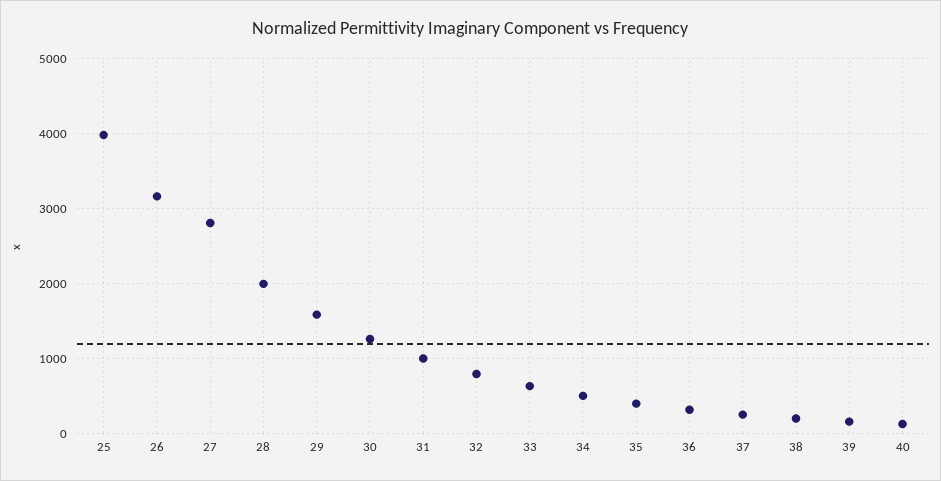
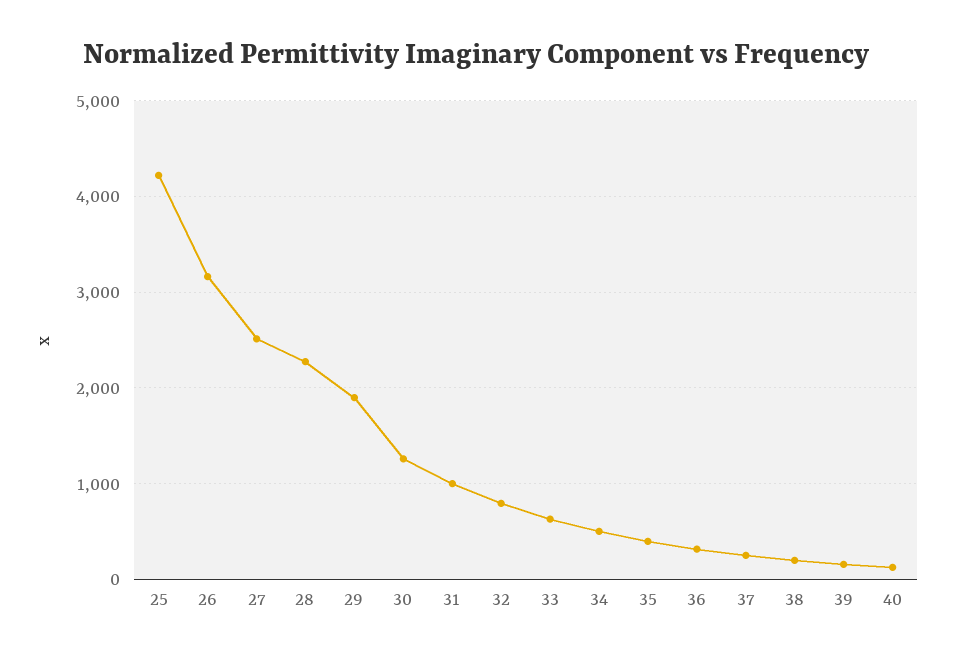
  {
-   "25": 4000,
+   "25": 4200,
    "26": 3200,
-   "27": 2800,
+   "27": 2500,
-   "28": 2000,
+   "28": 2300,
-   "29": 1600,
+   "29": 1900,
    "30": 1300,
    "31": 1000,
    "32": 800,
    "33": 600,
    "34": 500,
    "35": 400,
    "36": 300,
    "37": 300,
    "38": 200,
    "39": 200,
    "40": 100
  }

